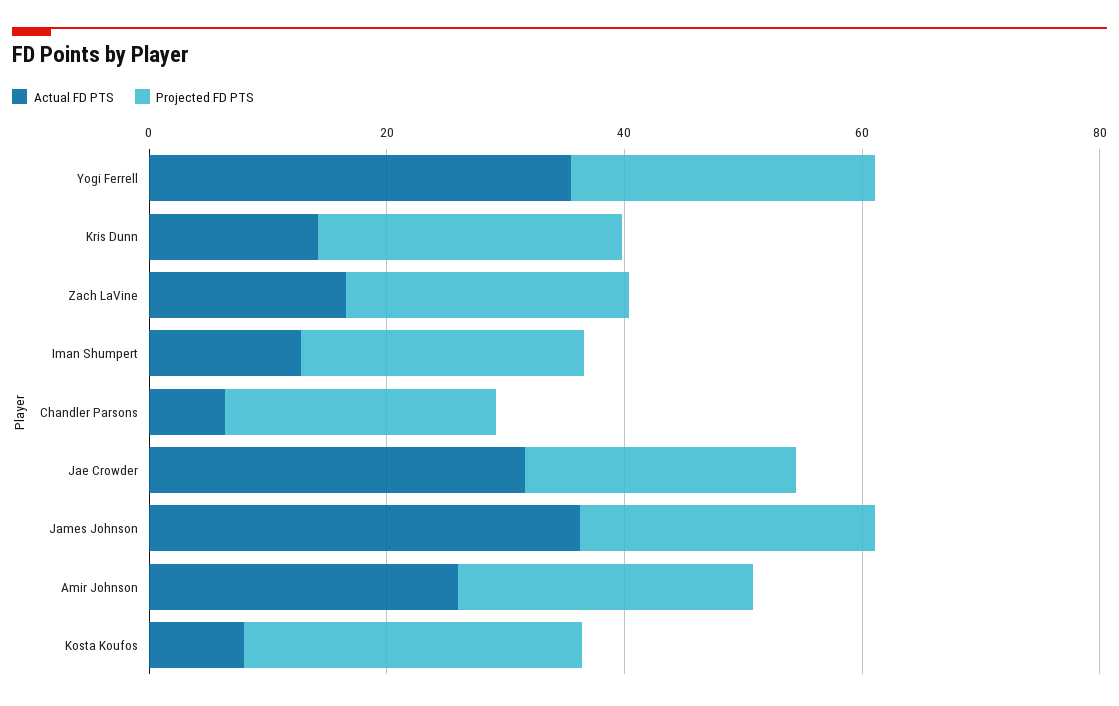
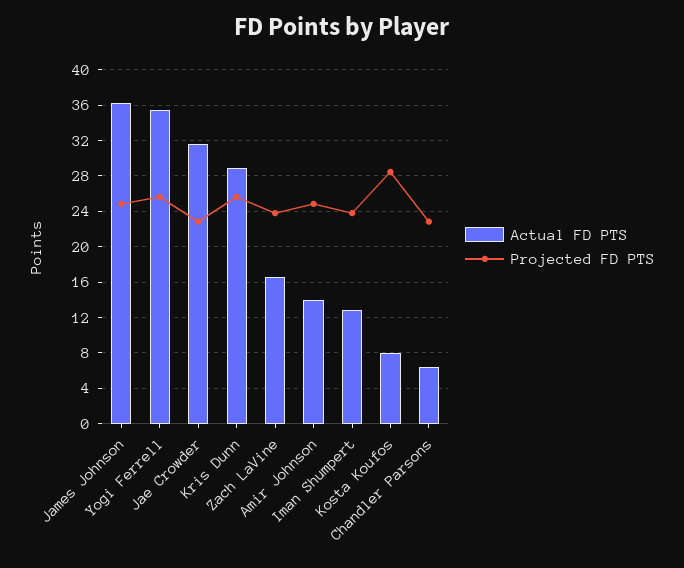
  {
    "Actual FD PTS": {
      "Yogi Ferrell": 36,
-     "Kris Dunn": 15,
+     "Kris Dunn": 29,
      "Zach LaVine": 17,
      "Iman Shumpert": 13,
      "Chandler Parsons": 6,
      "Jae Crowder": 32,
      "James Johnson": 36,
-     "Amir Johnson": 25,
+     "Amir Johnson": 14,
      "Kosta Koufos": 8
    },
    "Projected FD PTS": {
      "Yogi Ferrell": 26,
      "Kris Dunn": 26,
      "Zach LaVine": 24,
      "Iman Shumpert": 24,
      "Chandler Parsons": 23,
      "Jae Crowder": 23,
      "James Johnson": 25,
      "Amir Johnson": 25,
      "Kosta Koufos": 28
    }
  }

